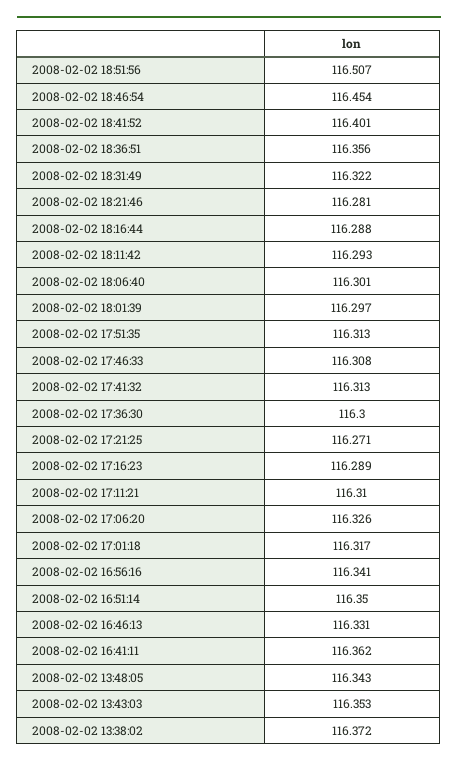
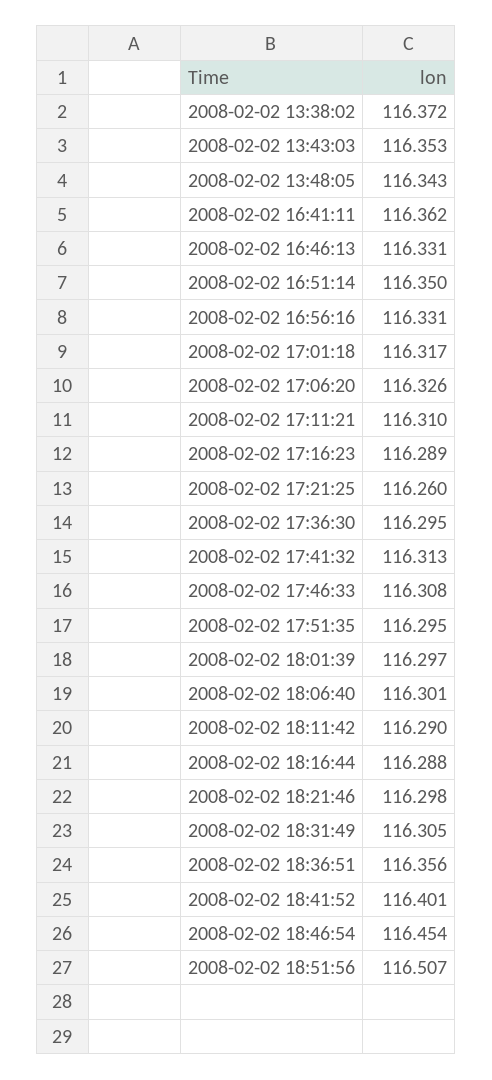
  {
    "2008-02-02 18:51:56": 116.507,
    "2008-02-02 18:46:54": 116.454,
    "2008-02-02 18:41:52": 116.401,
    "2008-02-02 18:36:51": 116.356,
-   "2008-02-02 18:31:49": 116.322,
+   "2008-02-02 18:31:49": 116.305,
-   "2008-02-02 18:21:46": 116.281,
+   "2008-02-02 18:21:46": 116.298,
    "2008-02-02 18:16:44": 116.288,
-   "2008-02-02 18:11:42": 116.293,
+   "2008-02-02 18:11:42": 116.29,
    "2008-02-02 18:06:40": 116.301,
    "2008-02-02 18:01:39": 116.297,
-   "2008-02-02 17:51:35": 116.313,
+   "2008-02-02 17:51:35": 116.295,
    "2008-02-02 17:46:33": 116.308,
    "2008-02-02 17:41:32": 116.313,
-   "2008-02-02 17:36:30": 116.3,
+   "2008-02-02 17:36:30": 116.295,
-   "2008-02-02 17:21:25": 116.271,
+   "2008-02-02 17:21:25": 116.26,
    "2008-02-02 17:16:23": 116.289,
    "2008-02-02 17:11:21": 116.31,
    "2008-02-02 17:06:20": 116.326,
    "2008-02-02 17:01:18": 116.317,
-   "2008-02-02 16:56:16": 116.341,
+   "2008-02-02 16:56:16": 116.331,
    "2008-02-02 16:51:14": 116.35,
    "2008-02-02 16:46:13": 116.331,
    "2008-02-02 16:41:11": 116.362,
    "2008-02-02 13:48:05": 116.343,
    "2008-02-02 13:43:03": 116.353,
    "2008-02-02 13:38:02": 116.372
  }

